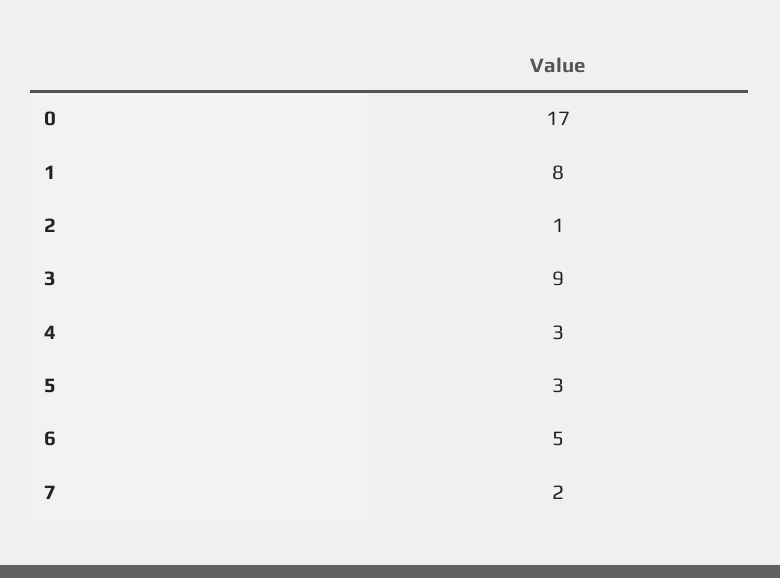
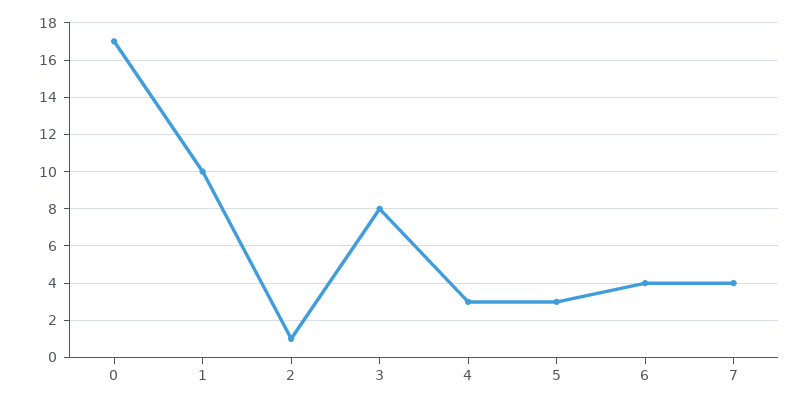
  {
    "0": 17,
-   "1": 8,
+   "1": 10,
    "2": 1,
-   "3": 9,
+   "3": 8,
    "4": 3,
    "5": 3,
-   "6": 5,
+   "6": 4,
-   "7": 2
+   "7": 4
  }

